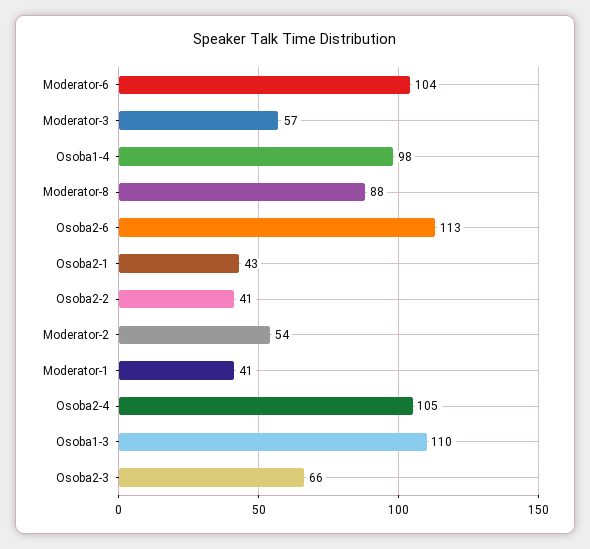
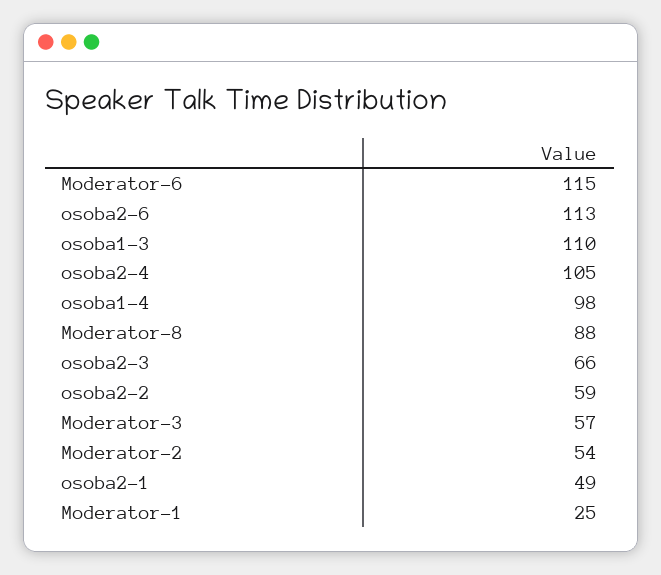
  {
-   "Moderator-6": 104,
+   "Moderator-6": 115,
    "Moderator-3": 57,
    "Osoba1-4": 98,
    "Moderator-8": 88,
    "Osoba2-6": 113,
-   "Osoba2-1": 43,
+   "Osoba2-1": 49,
-   "Osoba2-2": 41,
+   "Osoba2-2": 59,
    "Moderator-2": 54,
-   "Moderator-1": 41,
+   "Moderator-1": 25,
    "Osoba2-4": 105,
    "Osoba1-3": 110,
    "Osoba2-3": 66
  }

